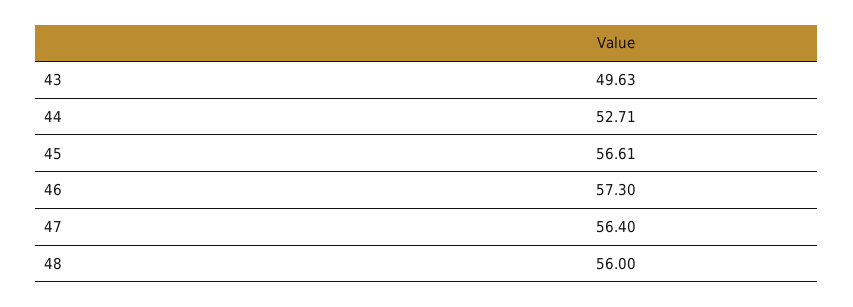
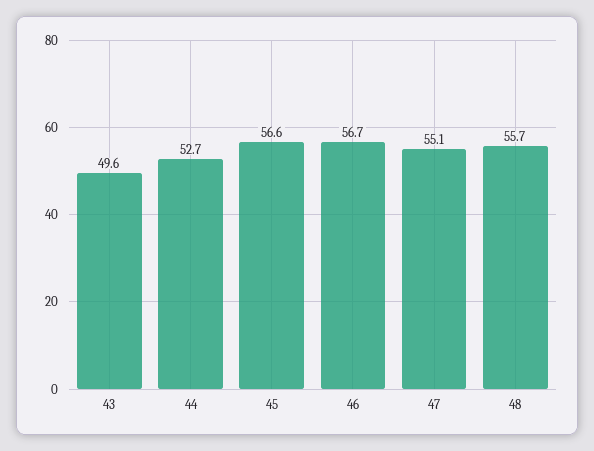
  {
    "43": 49.63,
    "44": 52.71,
    "45": 56.61,
-   "46": 57.3,
+   "46": 56.7,
-   "47": 56.4,
+   "47": 55.1,
-   "48": 56
+   "48": 55.7
  }

